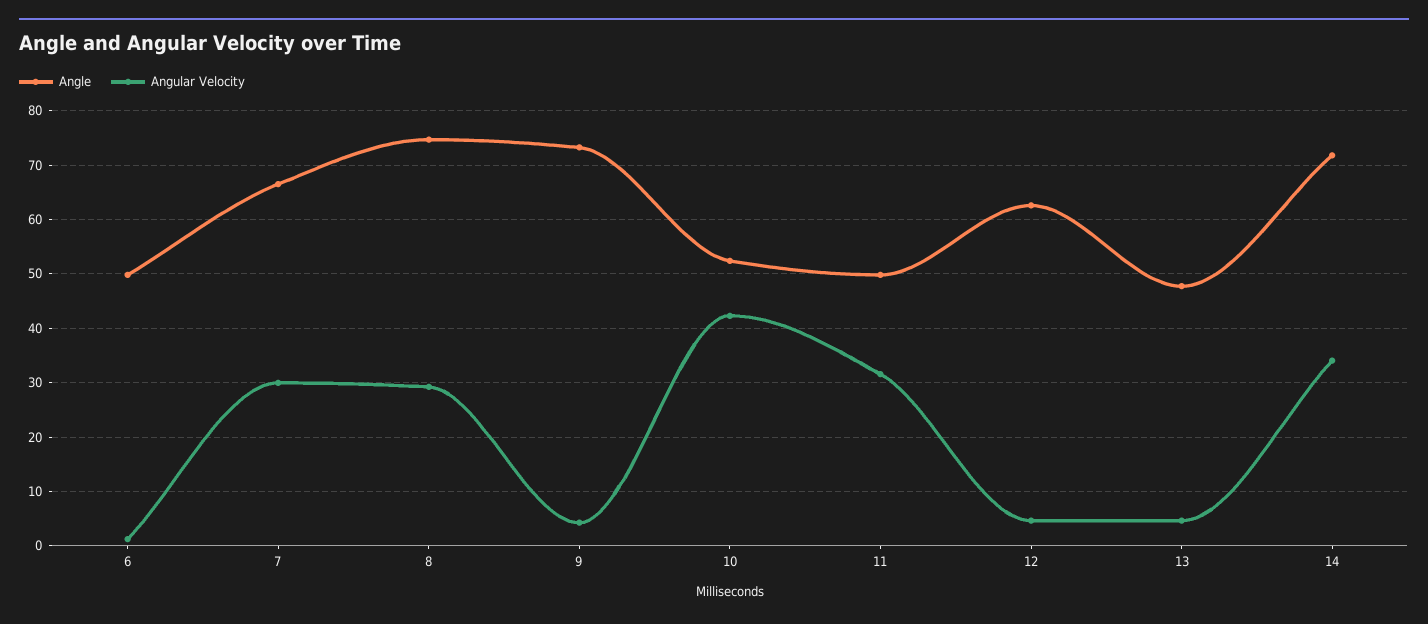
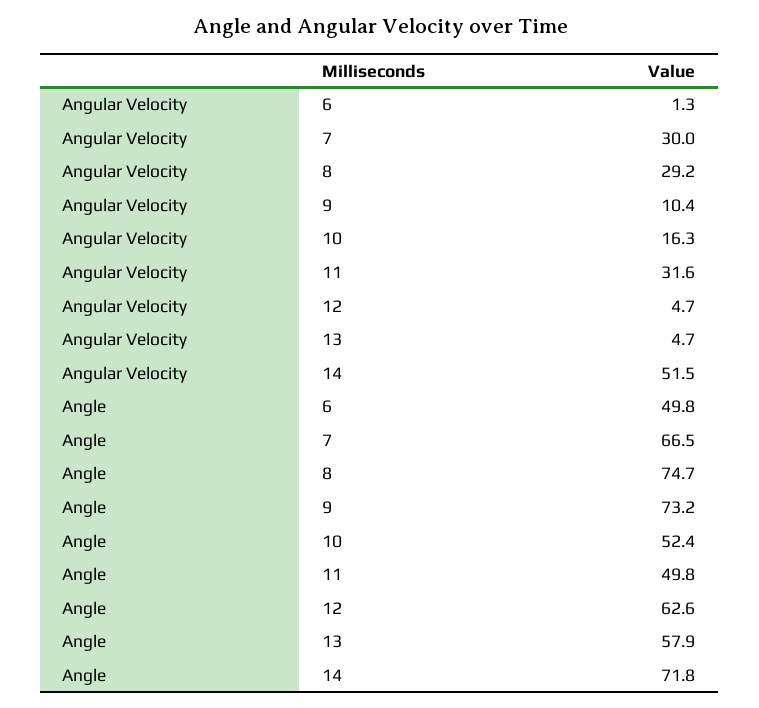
  {
    "Angle": {
      "6": 49.8,
      "7": 66.5,
      "8": 74.7,
      "9": 73.2,
      "10": 52.4,
      "11": 49.8,
      "12": 62.6,
-     "13": 48,
+     "13": 57.9,
      "14": 71.8
    },
    "Angular Velocity": {
      "6": 1.3,
      "7": 30,
      "8": 29.2,
-     "9": 4,
+     "9": 10.4,
-     "10": 42,
+     "10": 16.3,
      "11": 31.6,
      "12": 4.7,
      "13": 4.7,
-     "14": 34
+     "14": 51.5
    }
  }

